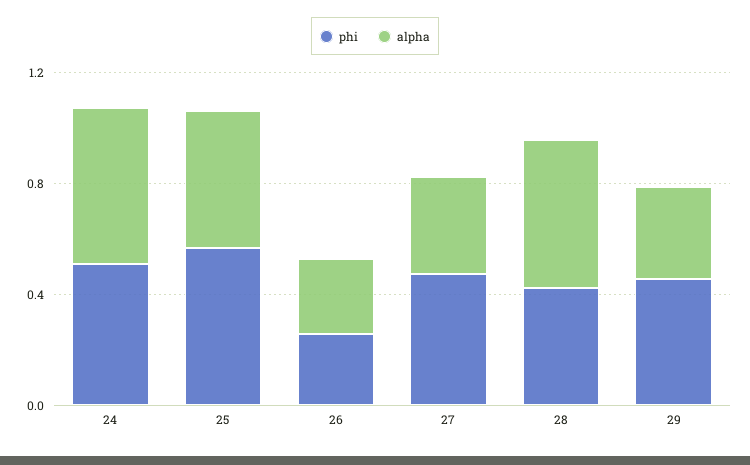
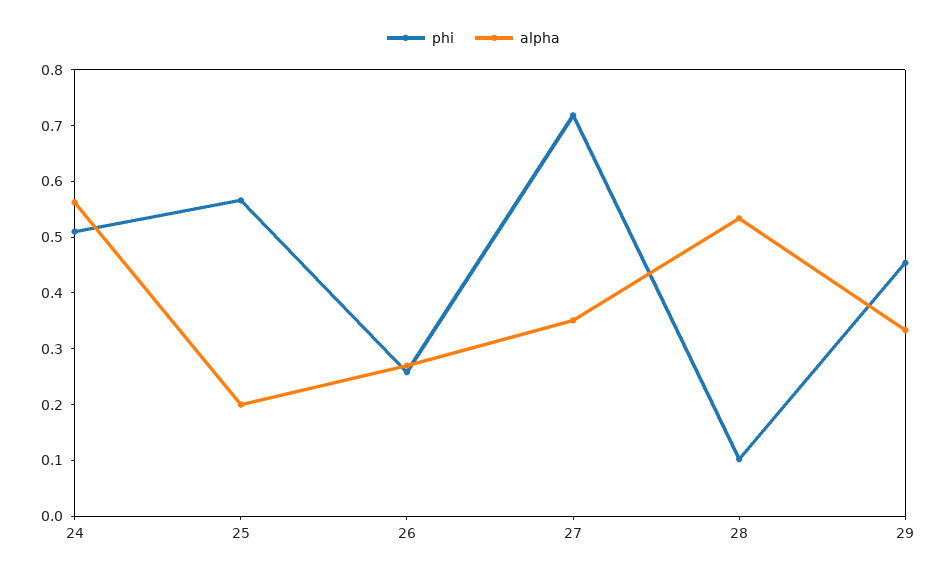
  {
    "phi": {
      "24": 0.52,
      "25": 0.56,
      "26": 0.26,
-     "27": 0.5,
+     "27": 0.72,
-     "28": 0.4,
+     "28": 0.1,
      "29": 0.46
    },
    "alpha": {
      "24": 0.56,
-     "25": 0.5,
+     "25": 0.2,
      "26": 0.28,
      "27": 0.36,
      "28": 0.54,
      "29": 0.34
    }
  }

